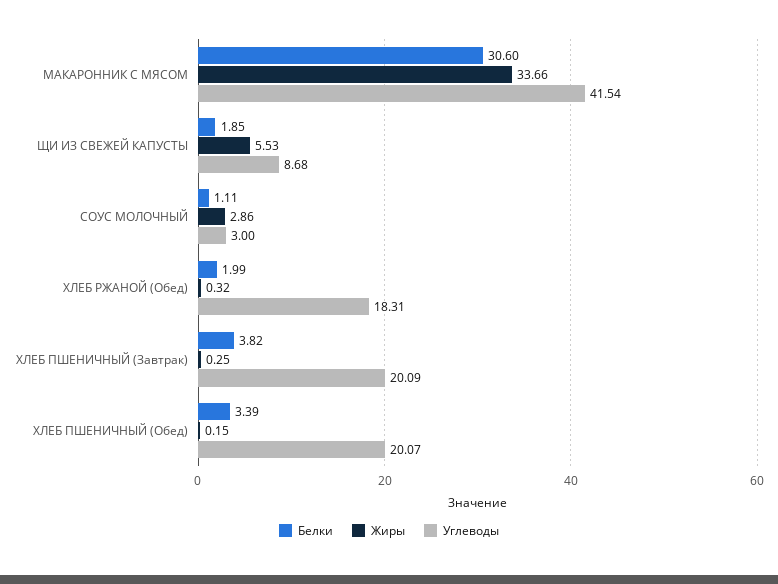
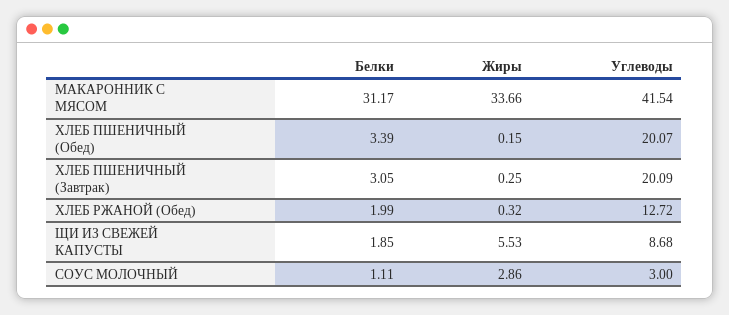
  {
    "Белки": {
-     "МАКАРОННИК С МЯСОМ": 30.6,
+     "МАКАРОННИК С МЯСОМ": 31.17,
      "ЩИ ИЗ СВЕЖЕЙ КАПУСТЫ": 1.85,
      "СОУС МОЛОЧНЫЙ": 1.11,
      "ХЛЕБ РЖАНОЙ (Обед)": 1.99,
-     "ХЛЕБ ПШЕНИЧНЫЙ (Завтрак)": 3.82,
+     "ХЛЕБ ПШЕНИЧНЫЙ (Завтрак)": 3.05,
      "ХЛЕБ ПШЕНИЧНЫЙ (Обед)": 3.39
    },
    "Жиры": {
      "МАКАРОННИК С МЯСОМ": 33.66,
      "ЩИ ИЗ СВЕЖЕЙ КАПУСТЫ": 5.53,
      "СОУС МОЛОЧНЫЙ": 2.86,
      "ХЛЕБ РЖАНОЙ (Обед)": 0.32,
      "ХЛЕБ ПШЕНИЧНЫЙ (Завтрак)": 0.25,
      "ХЛЕБ ПШЕНИЧНЫЙ (Обед)": 0.15
    },
    "Углеводы": {
      "МАКАРОННИК С МЯСОМ": 41.54,
      "ЩИ ИЗ СВЕЖЕЙ КАПУСТЫ": 8.68,
      "СОУС МОЛОЧНЫЙ": 3,
-     "ХЛЕБ РЖАНОЙ (Обед)": 18.31,
+     "ХЛЕБ РЖАНОЙ (Обед)": 12.72,
      "ХЛЕБ ПШЕНИЧНЫЙ (Завтрак)": 20.09,
      "ХЛЕБ ПШЕНИЧНЫЙ (Обед)": 20.07
    }
  }

